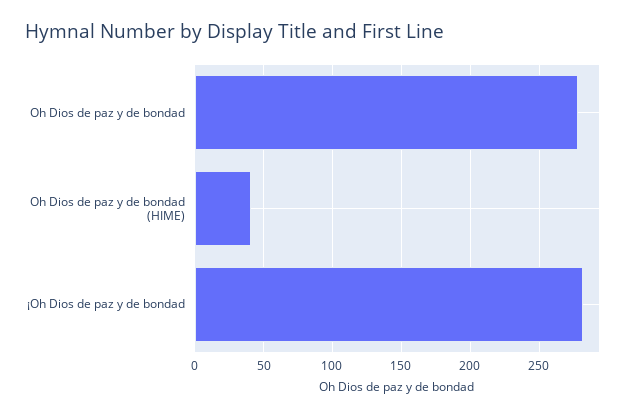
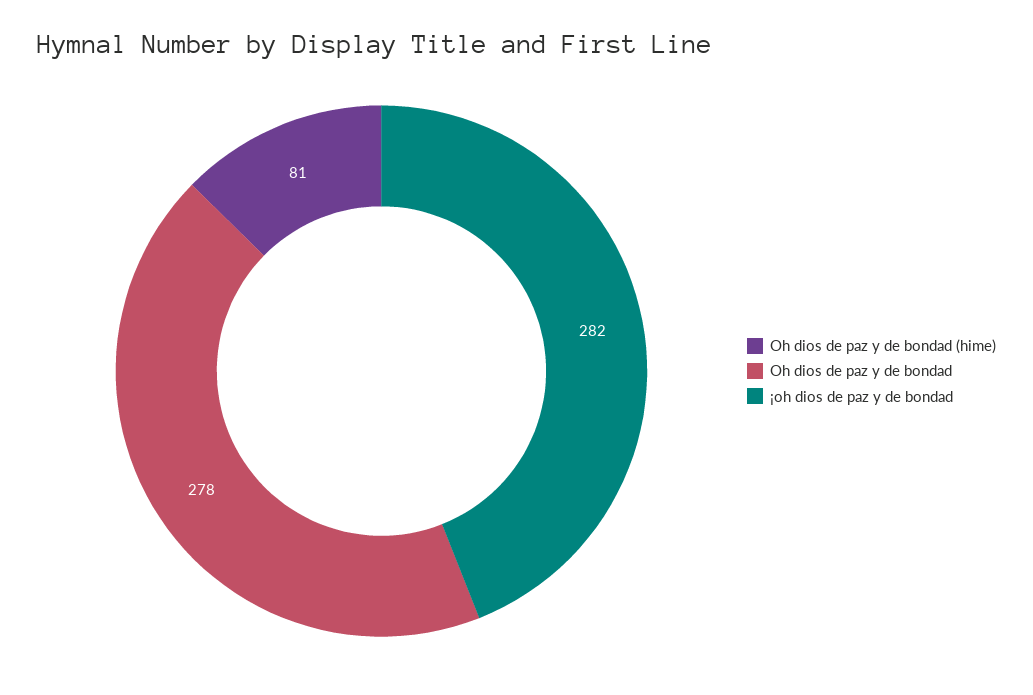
  {
    "Oh Dios de paz y de bondad": 278,
-   "Oh Dios de paz y de bondad (HIME)": 40,
+   "Oh Dios de paz y de bondad (HIME)": 81,
    "¡Oh Dios de paz y de bondad": 282
  }

